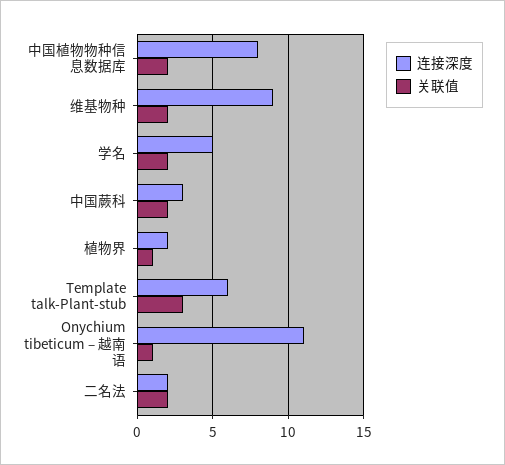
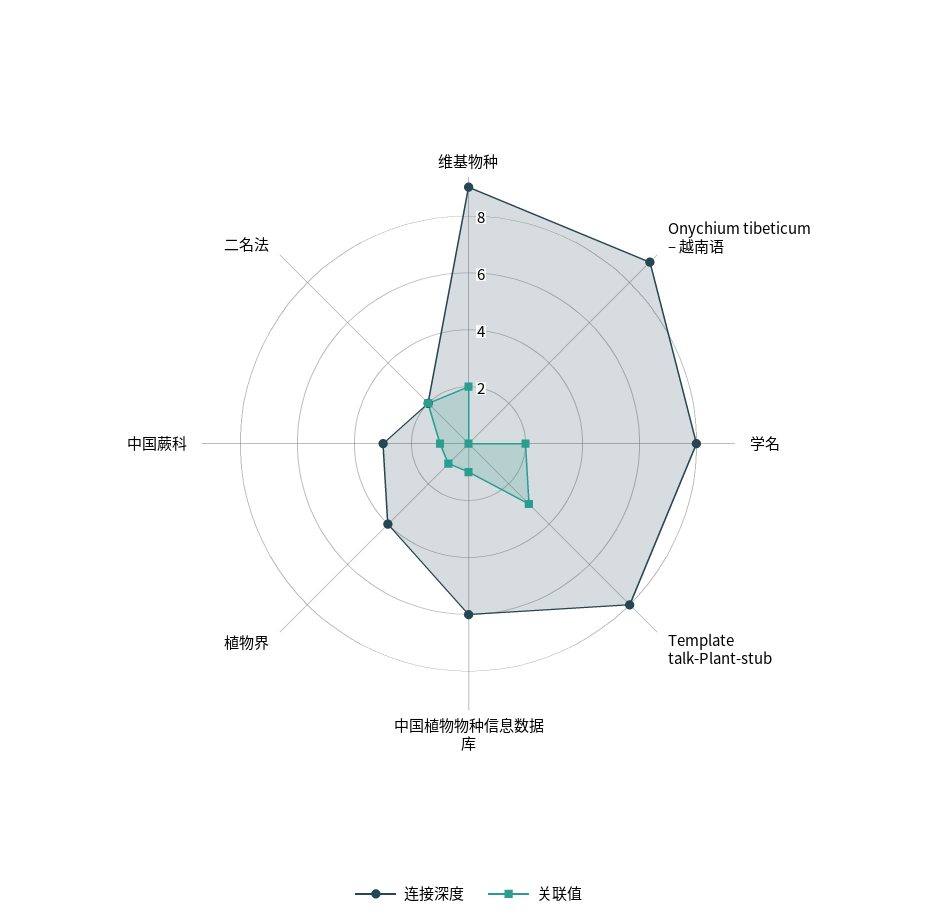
  {
    "连接深度": {
-     "中国植物物种信息数据库": 8,
+     "中国植物物种信息数据库": 6,
      "维基物种": 9,
-     "学名": 5,
+     "学名": 8,
      "中国蕨科": 3,
-     "植物界": 2,
+     "植物界": 4,
-     "Template talk-Plant-stub": 6,
+     "Template talk-Plant-stub": 8,
-     "Onychium tibeticum – 越南语": 11,
+     "Onychium tibeticum – 越南语": 9,
      "二名法": 2
    },
    "关联值": {
-     "中国植物物种信息数据库": 2,
+     "中国植物物种信息数据库": 1,
      "维基物种": 2,
      "学名": 2,
-     "中国蕨科": 2,
+     "中国蕨科": 1,
      "植物界": 1,
      "Template talk-Plant-stub": 3,
-     "Onychium tibeticum – 越南语": 1,
+     "Onychium tibeticum – 越南语": 0,
      "二名法": 2
    }
  }

